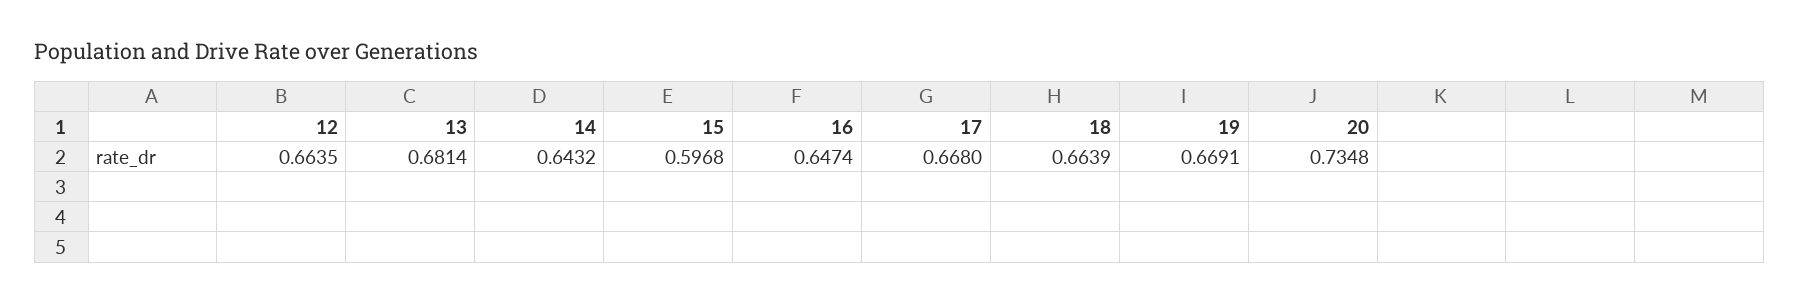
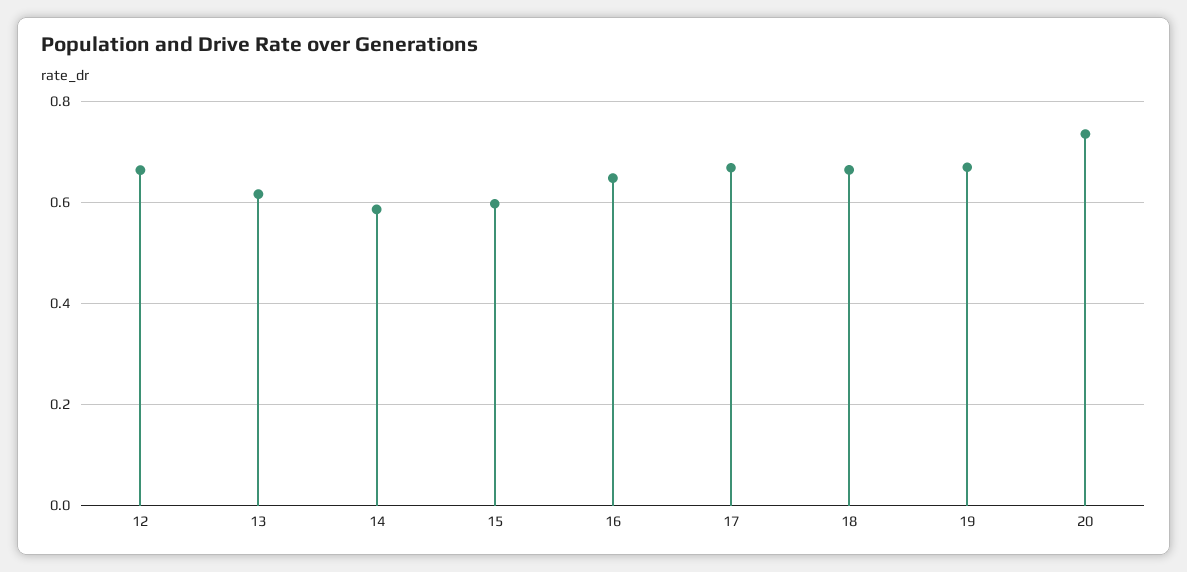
  {
    "12": 0.6635,
-   "13": 0.6814,
+   "13": 0.62,
-   "14": 0.6432,
+   "14": 0.58,
    "15": 0.5968,
    "16": 0.6474,
    "17": 0.668,
    "18": 0.6639,
    "19": 0.6691,
    "20": 0.7348
  }

